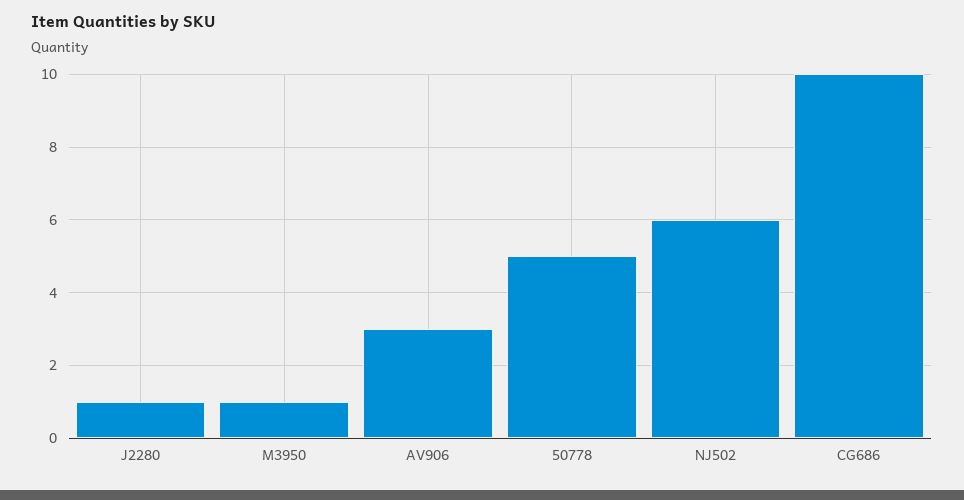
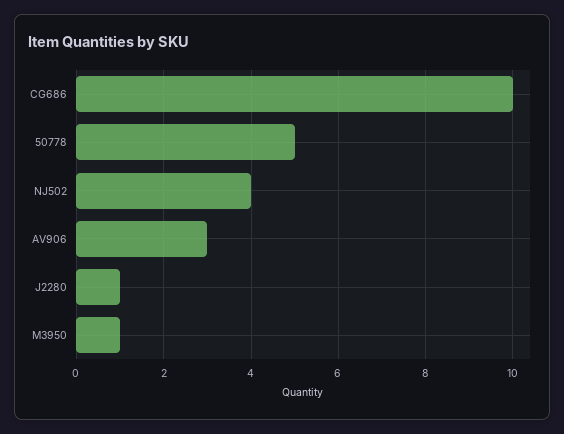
  {
    "J2280": 1,
    "M3950": 1,
    "AV906": 3,
    "50778": 5,
-   "NJ502": 6,
+   "NJ502": 4,
    "CG686": 10
  }

